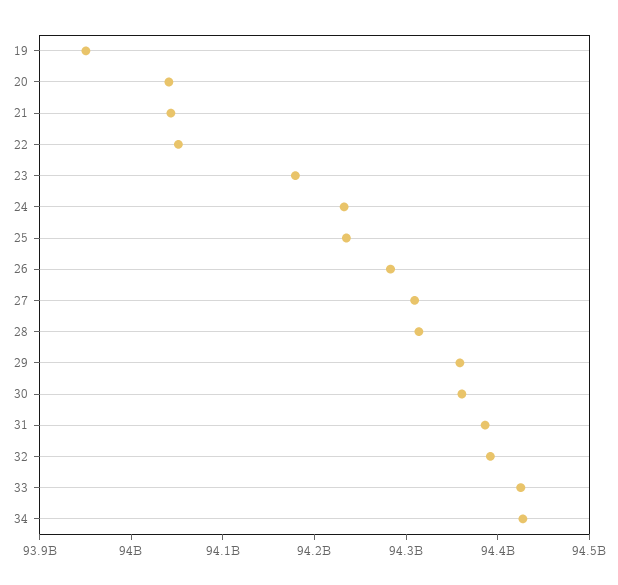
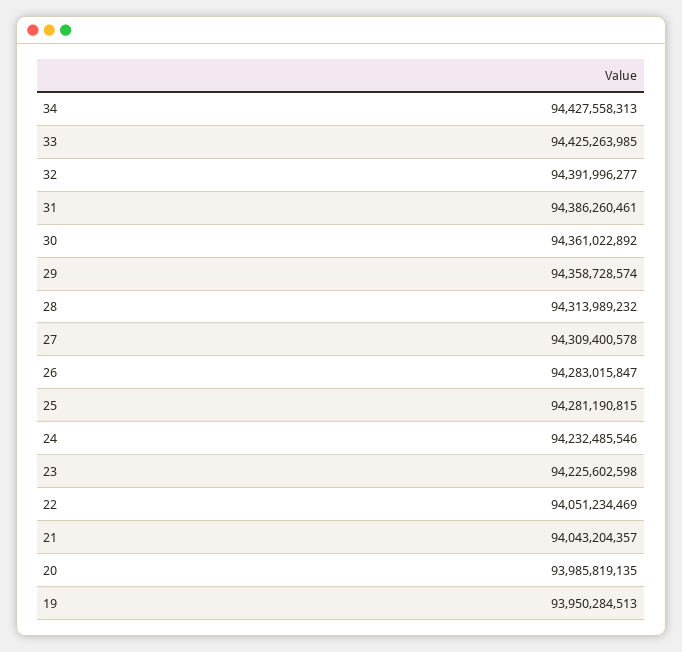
  {
    "19": 93950284513,
-   "20": 94040000000,
+   "20": 93985819135,
    "21": 94043204357,
    "22": 94051234469,
-   "23": 94180000000,
+   "23": 94225602598,
    "24": 94232485546,
-   "25": 94240000000,
+   "25": 94281190815,
    "26": 94283015847,
    "27": 94309400578,
    "28": 94313989232,
    "29": 94358728574,
    "30": 94361022892,
    "31": 94386260461,
    "32": 94391996277,
    "33": 94425263985,
    "34": 94427558313
  }

